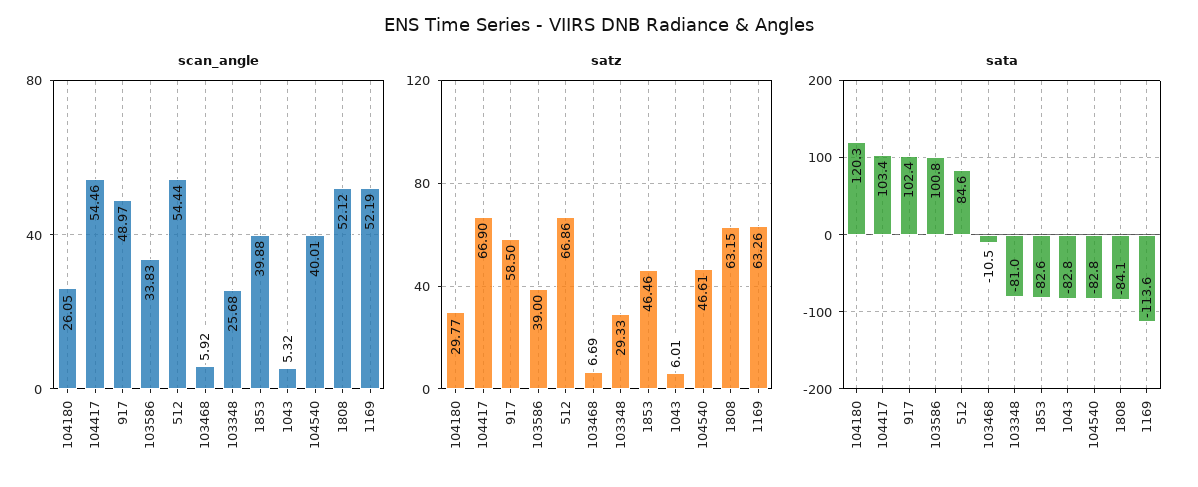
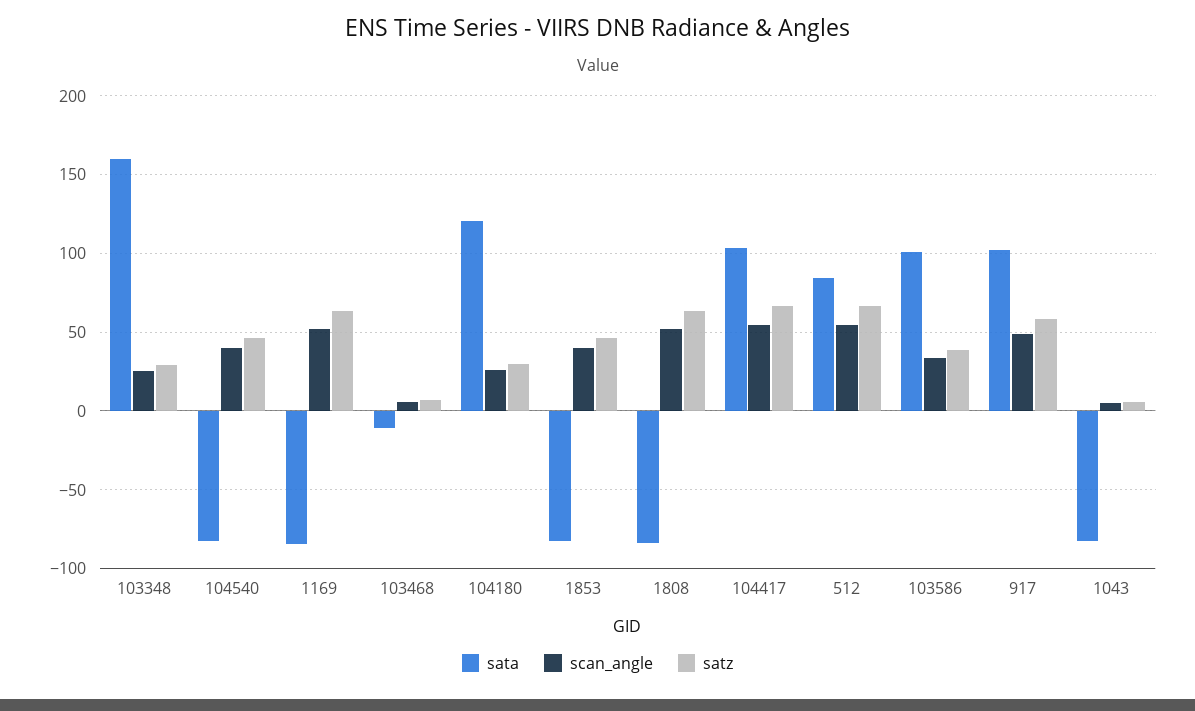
  {
    "scan_angle": {
      "104180": 26.05,
      "104417": 54.46,
      "917": 48.97,
      "103586": 33.83,
      "512": 54.44,
      "103468": 5.92,
      "103348": 25.68,
      "1853": 39.88,
      "1043": 5.32,
      "104540": 40.01,
      "1808": 52.12,
      "1169": 52.19
    },
    "satz": {
      "104180": 29.77,
      "104417": 66.9,
      "917": 58.5,
      "103586": 39,
      "512": 66.86,
      "103468": 6.69,
      "103348": 29.33,
      "1853": 46.46,
      "1043": 6.01,
      "104540": 46.61,
      "1808": 63.15,
      "1169": 63.26
    },
    "sata": {
      "104180": 120.3,
      "104417": 103.4,
      "917": 102.4,
      "103586": 100.8,
      "512": 84.6,
      "103468": -10.5,
-     "103348": -81,
+     "103348": 160,
      "1853": -82.6,
      "1043": -82.8,
      "104540": -82.8,
      "1808": -84.1,
-     "1169": -113.6
+     "1169": -85
    }
  }

